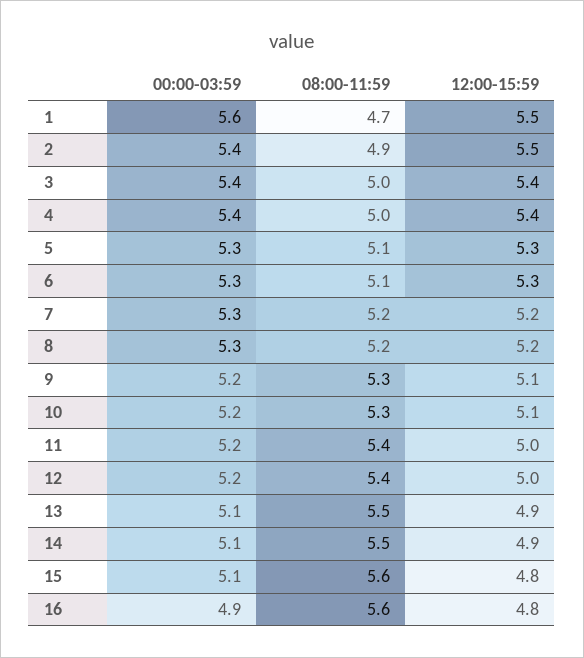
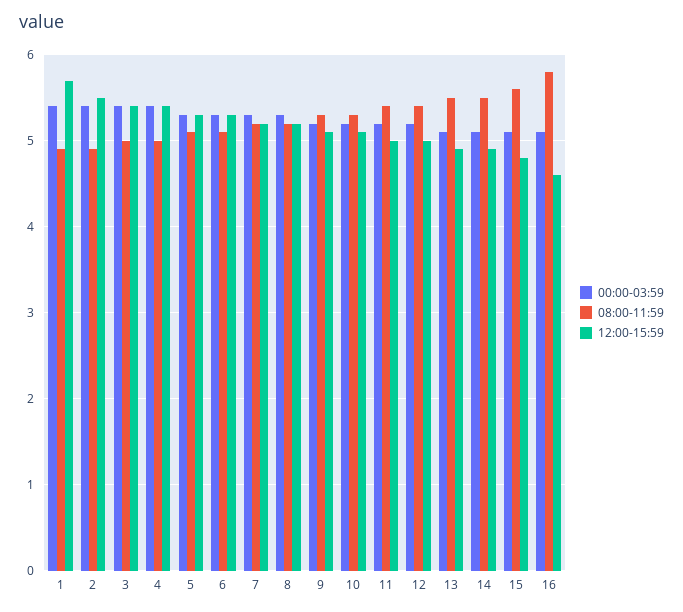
  {
    "00:00-03:59": {
-     "1": 5.6,
+     "1": 5.4,
      "2": 5.4,
      "3": 5.4,
      "4": 5.4,
      "5": 5.3,
      "6": 5.3,
      "7": 5.3,
      "8": 5.3,
      "9": 5.2,
      "10": 5.2,
      "11": 5.2,
      "12": 5.2,
      "13": 5.1,
      "14": 5.1,
      "15": 5.1,
-     "16": 4.9
+     "16": 5.1
    },
    "08:00-11:59": {
-     "1": 4.7,
+     "1": 4.9,
      "2": 4.9,
      "3": 5,
      "4": 5,
      "5": 5.1,
      "6": 5.1,
      "7": 5.2,
      "8": 5.2,
      "9": 5.3,
      "10": 5.3,
      "11": 5.4,
      "12": 5.4,
      "13": 5.5,
      "14": 5.5,
      "15": 5.6,
-     "16": 5.6
+     "16": 5.8
    },
    "12:00-15:59": {
-     "1": 5.5,
+     "1": 5.7,
      "2": 5.5,
      "3": 5.4,
      "4": 5.4,
      "5": 5.3,
      "6": 5.3,
      "7": 5.2,
      "8": 5.2,
      "9": 5.1,
      "10": 5.1,
      "11": 5,
      "12": 5,
      "13": 4.9,
      "14": 4.9,
      "15": 4.8,
-     "16": 4.8
+     "16": 4.6
    }
  }

